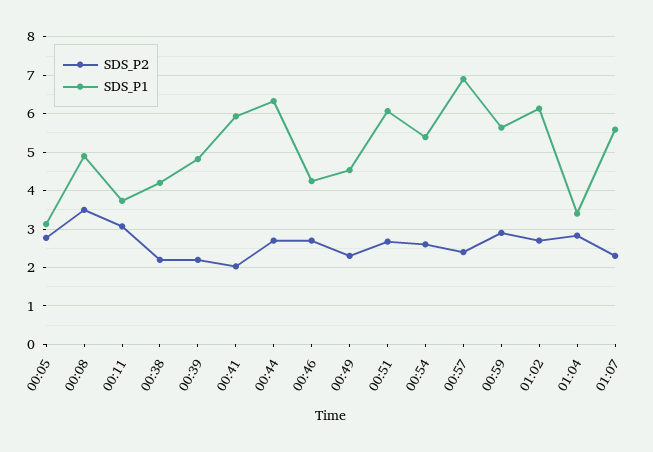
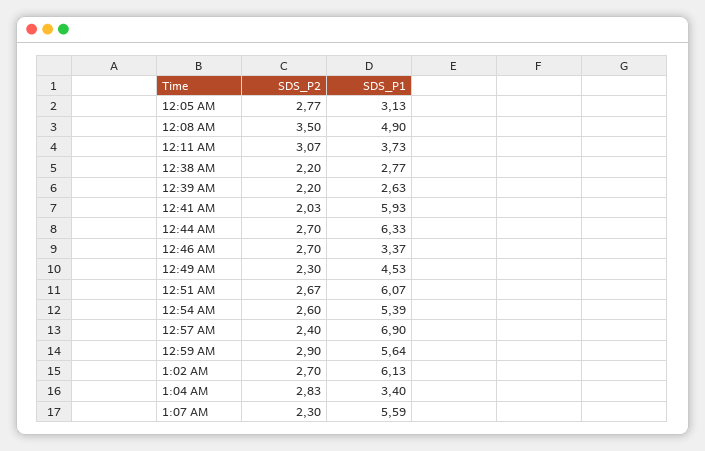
  {
    "SDS_P2": {
      "00:05": 2.77,
      "00:08": 3.5,
      "00:11": 3.07,
      "00:38": 2.2,
      "00:39": 2.2,
      "00:41": 2.03,
      "00:44": 2.7,
      "00:46": 2.7,
      "00:49": 2.3,
      "00:51": 2.67,
      "00:54": 2.6,
      "00:57": 2.4,
      "00:59": 2.9,
      "01:02": 2.7,
      "01:04": 2.83,
      "01:07": 2.3
    },
    "SDS_P1": {
      "00:05": 3.13,
      "00:08": 4.9,
      "00:11": 3.73,
-     "00:38": 4.2,
+     "00:38": 2.77,
-     "00:39": 4.8,
+     "00:39": 2.63,
      "00:41": 5.93,
      "00:44": 6.33,
-     "00:46": 4.2,
+     "00:46": 3.37,
      "00:49": 4.53,
      "00:51": 6.07,
      "00:54": 5.39,
      "00:57": 6.9,
      "00:59": 5.64,
      "01:02": 6.13,
      "01:04": 3.4,
      "01:07": 5.59
    }
  }

